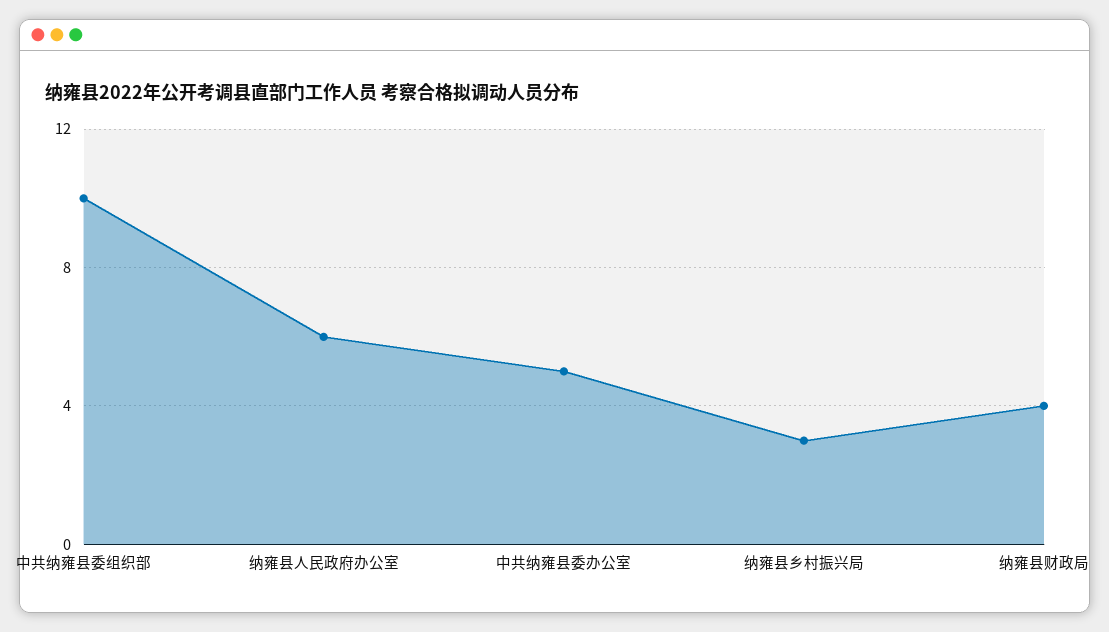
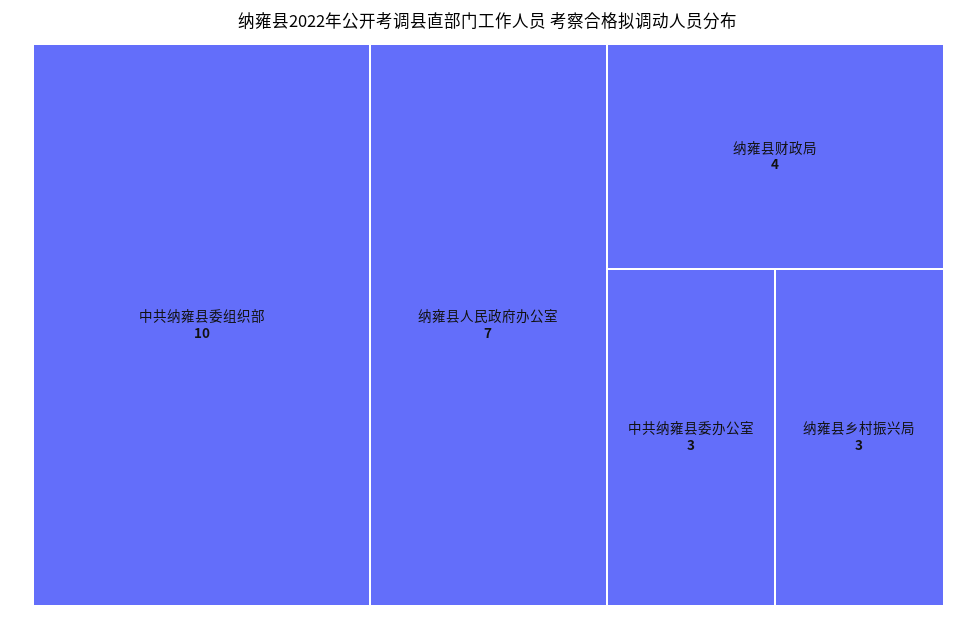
  {
    "中共纳雍县委组织部": 10,
-   "纳雍县人民政府办公室": 6,
+   "纳雍县人民政府办公室": 7,
-   "中共纳雍县委办公室": 5,
+   "中共纳雍县委办公室": 3,
    "纳雍县乡村振兴局": 3,
    "纳雍县财政局": 4
  }

